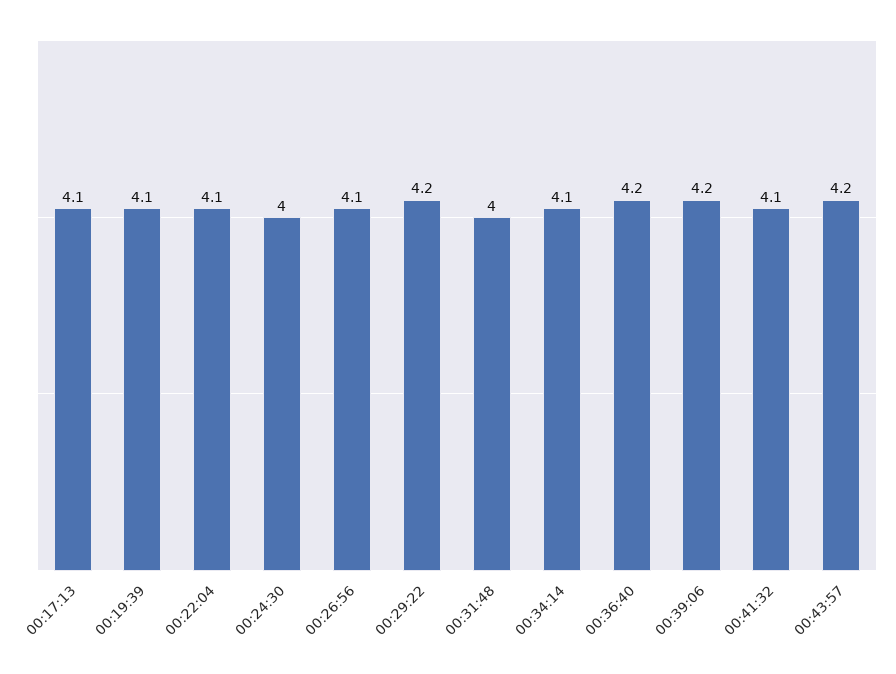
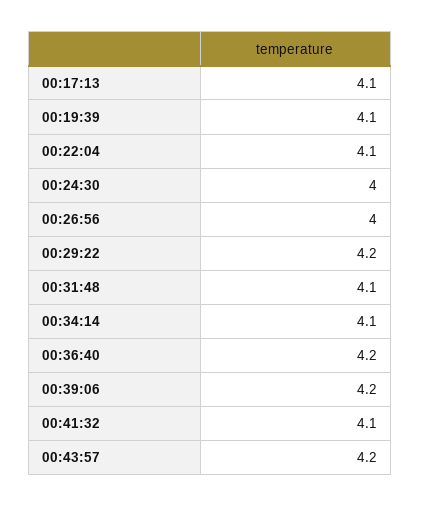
  {
    "00:17:13": 4.1,
    "00:19:39": 4.1,
    "00:22:04": 4.1,
    "00:24:30": 4,
-   "00:26:56": 4.1,
+   "00:26:56": 4,
    "00:29:22": 4.2,
-   "00:31:48": 4,
+   "00:31:48": 4.1,
    "00:34:14": 4.1,
    "00:36:40": 4.2,
    "00:39:06": 4.2,
    "00:41:32": 4.1,
    "00:43:57": 4.2
  }

